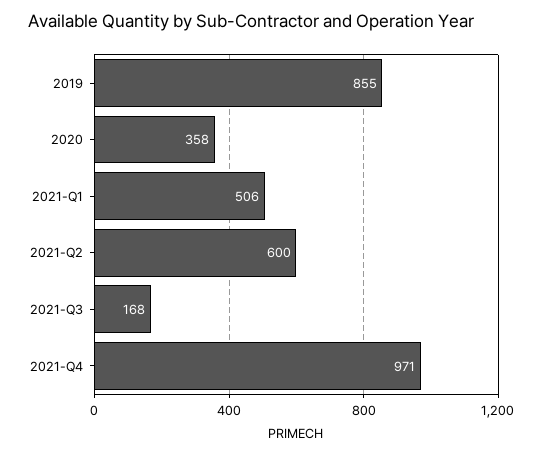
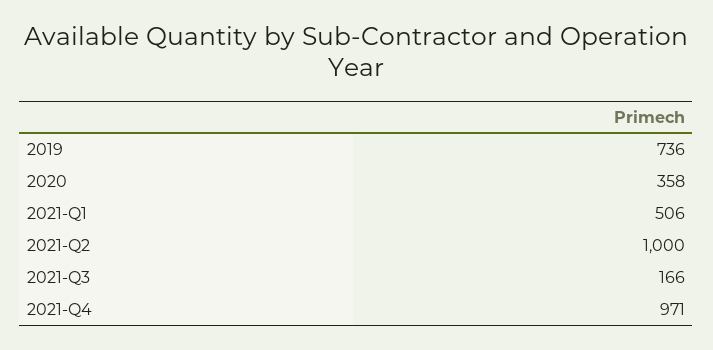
  {
-   "2019": 855,
+   "2019": 736,
    "2020": 358,
    "2021-Q1": 506,
-   "2021-Q2": 600,
+   "2021-Q2": 1000,
-   "2021-Q3": 168,
+   "2021-Q3": 166,
    "2021-Q4": 971
  }

